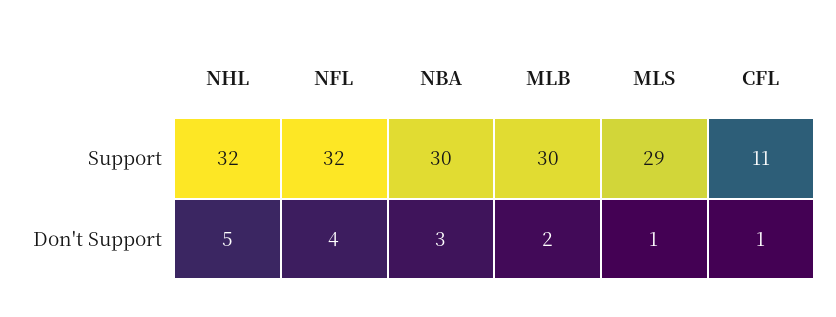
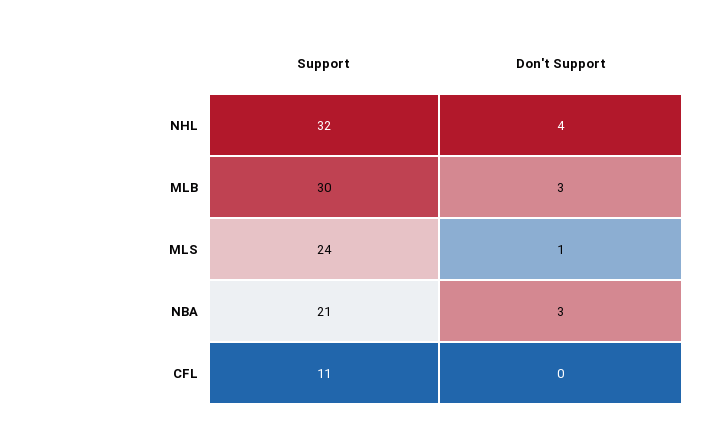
  {
    "NHL": {
      "Support": 32,
-     "Don't Support": 5
+     "Don't Support": 4
    },
-   "NFL": {
-     "Support": 32,
-     "Don't Support": 4
-   },
    "NBA": {
-     "Support": 30,
+     "Support": 21,
      "Don't Support": 3
    },
    "MLB": {
      "Support": 30,
-     "Don't Support": 2
+     "Don't Support": 3
    },
    "MLS": {
-     "Support": 29,
+     "Support": 24,
      "Don't Support": 1
    },
    "CFL": {
      "Support": 11,
-     "Don't Support": 1
+     "Don't Support": 0
    }
  }

